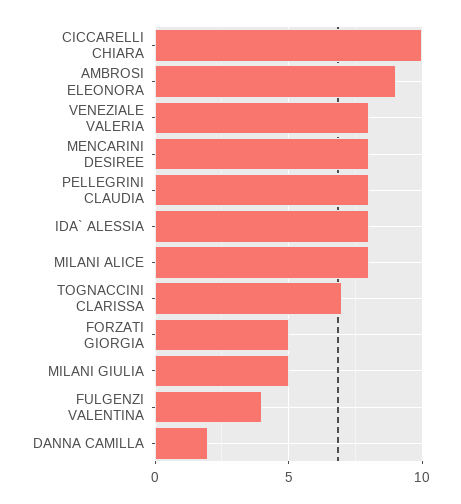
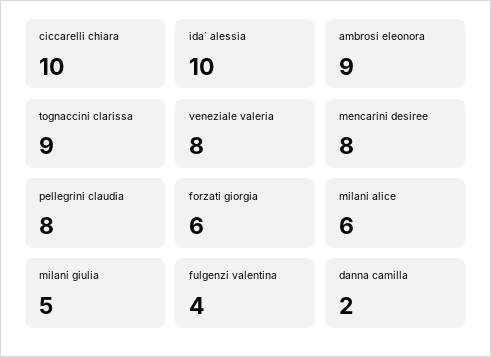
  {
    "CICCARELLI CHIARA": 10,
    "AMBROSI ELEONORA": 9,
    "VENEZIALE VALERIA": 8,
    "MENCARINI DESIREE": 8,
    "PELLEGRINI CLAUDIA": 8,
-   "IDA` ALESSIA": 8,
+   "IDA` ALESSIA": 10,
-   "MILANI ALICE": 8,
+   "MILANI ALICE": 6,
-   "TOGNACCINI CLARISSA": 7,
+   "TOGNACCINI CLARISSA": 9,
-   "FORZATI GIORGIA": 5,
+   "FORZATI GIORGIA": 6,
    "MILANI GIULIA": 5,
    "FULGENZI VALENTINA": 4,
    "DANNA CAMILLA": 2
  }

